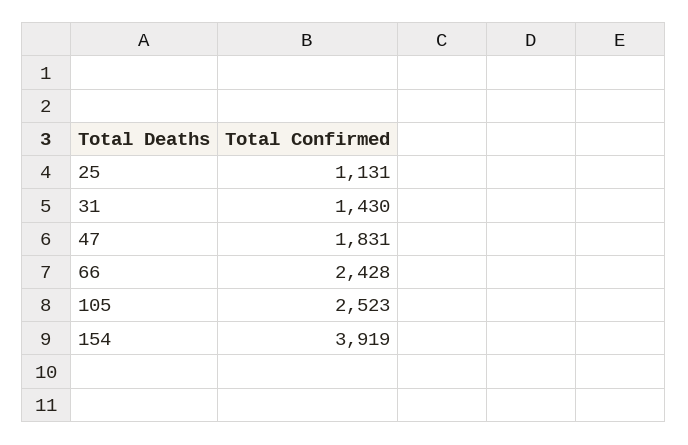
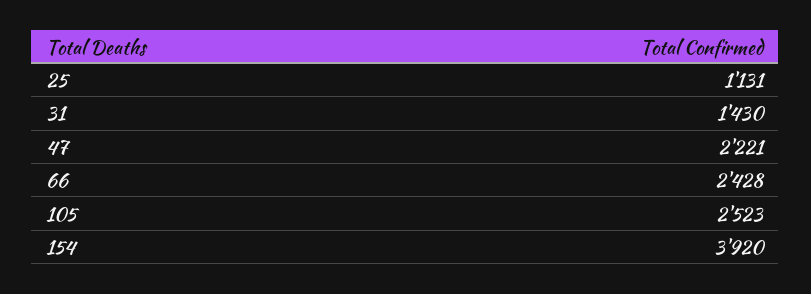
  {
    "25": 1131,
    "31": 1430,
-   "47": 1831,
+   "47": 2221,
    "66": 2428,
    "105": 2523,
-   "154": 3919
+   "154": 3920
  }

